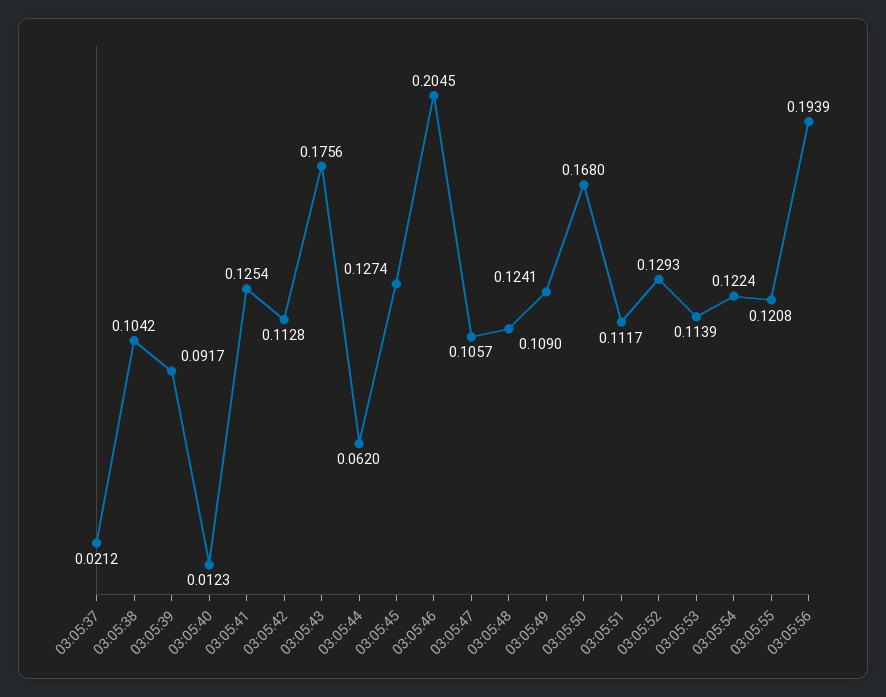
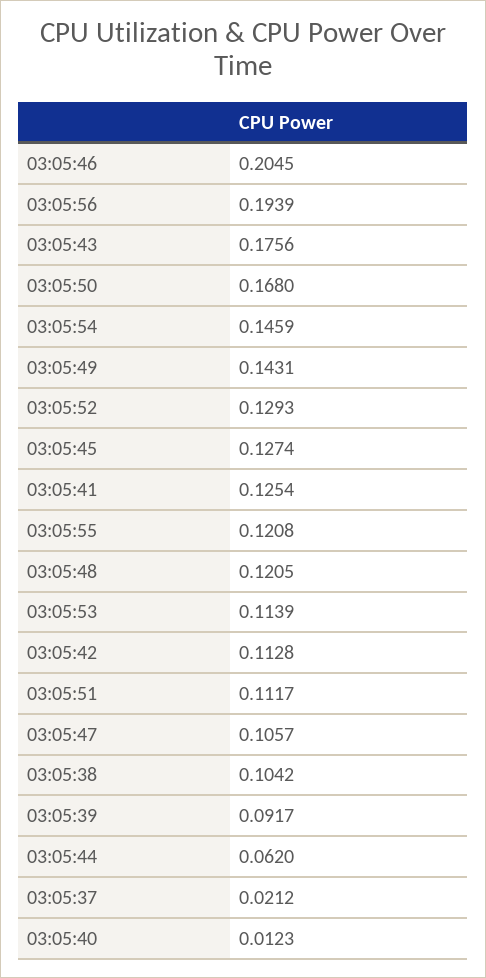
  {
    "03:05:37": 0.0212,
    "03:05:38": 0.1042,
    "03:05:39": 0.0917,
    "03:05:40": 0.0123,
    "03:05:41": 0.1254,
    "03:05:42": 0.1128,
    "03:05:43": 0.1756,
    "03:05:44": 0.062,
    "03:05:45": 0.1274,
    "03:05:46": 0.2045,
    "03:05:47": 0.1057,
-   "03:05:48": 0.109,
+   "03:05:48": 0.1205,
-   "03:05:49": 0.1241,
+   "03:05:49": 0.1431,
    "03:05:50": 0.168,
    "03:05:51": 0.1117,
    "03:05:52": 0.1293,
    "03:05:53": 0.1139,
-   "03:05:54": 0.1224,
+   "03:05:54": 0.1459,
    "03:05:55": 0.1208,
    "03:05:56": 0.1939
  }

